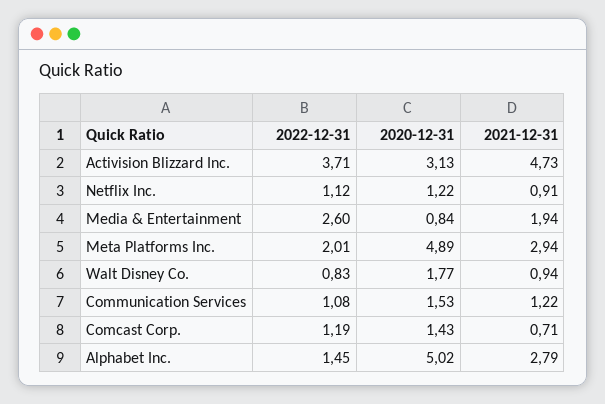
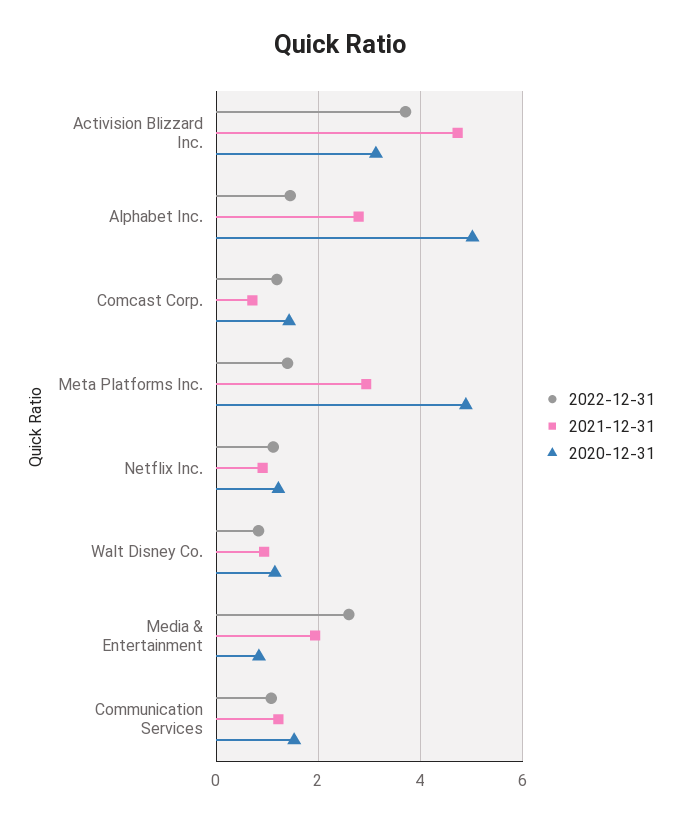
  {
    "2022-12-31": {
      "Activision Blizzard Inc.": 3.71,
      "Netflix Inc.": 1.12,
      "Media & Entertainment": 2.6,
-     "Meta Platforms Inc.": 2.01,
+     "Meta Platforms Inc.": 1.4,
      "Walt Disney Co.": 0.83,
      "Communication Services": 1.08,
      "Comcast Corp.": 1.19,
      "Alphabet Inc.": 1.45
    },
    "2020-12-31": {
      "Activision Blizzard Inc.": 3.13,
      "Netflix Inc.": 1.22,
      "Media & Entertainment": 0.84,
      "Meta Platforms Inc.": 4.89,
-     "Walt Disney Co.": 1.77,
+     "Walt Disney Co.": 1.2,
      "Communication Services": 1.53,
      "Comcast Corp.": 1.43,
      "Alphabet Inc.": 5.02
    },
    "2021-12-31": {
      "Activision Blizzard Inc.": 4.73,
      "Netflix Inc.": 0.91,
      "Media & Entertainment": 1.94,
      "Meta Platforms Inc.": 2.94,
      "Walt Disney Co.": 0.94,
      "Communication Services": 1.22,
      "Comcast Corp.": 0.71,
      "Alphabet Inc.": 2.79
    }
  }

